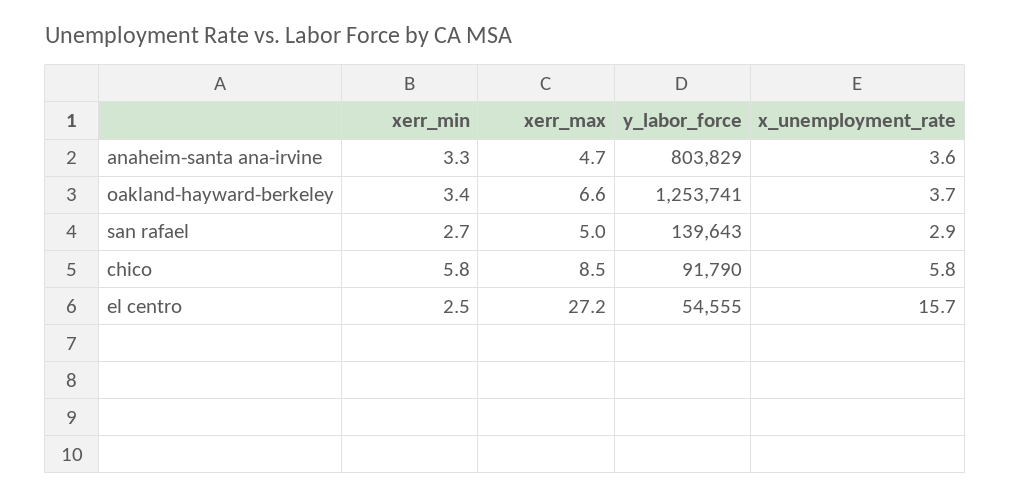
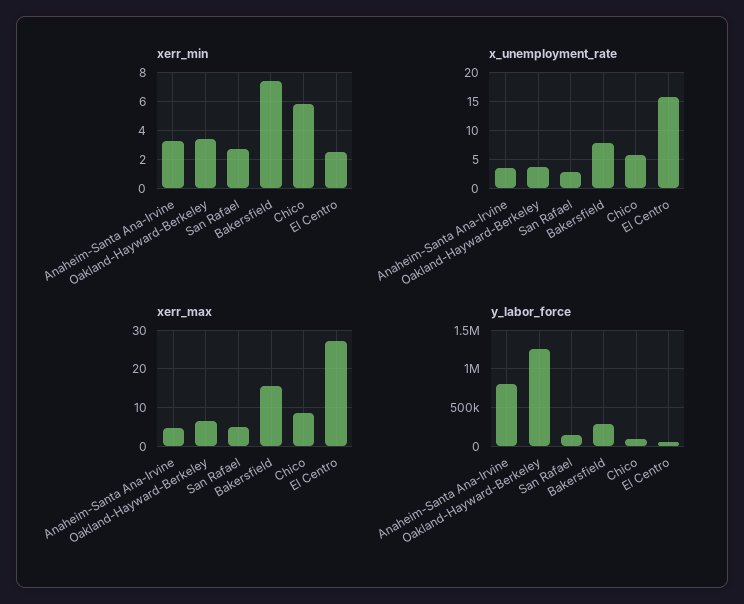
  {
    "xerr_min": {
      "anaheim-santa ana-irvine": 3.3,
      "oakland-hayward-berkeley": 3.4,
      "san rafael": 2.7,
      "chico": 5.8,
-     "el centro": 2.5
+     "el centro": 2.5,
+     "Bakersfield": 7.5
    },
    "xerr_max": {
      "anaheim-santa ana-irvine": 4.7,
      "oakland-hayward-berkeley": 6.6,
      "san rafael": 5,
      "chico": 8.5,
-     "el centro": 27.2
+     "el centro": 27.2,
+     "Bakersfield": 16
    },
    "y_labor_force": {
      "anaheim-santa ana-irvine": 803829,
      "oakland-hayward-berkeley": 1253741,
      "san rafael": 139643,
      "chico": 91790,
-     "el centro": 54555
+     "el centro": 54555,
+     "Bakersfield": 300000
    },
    "x_unemployment_rate": {
      "anaheim-santa ana-irvine": 3.6,
      "oakland-hayward-berkeley": 3.7,
      "san rafael": 2.9,
      "chico": 5.8,
-     "el centro": 15.7
+     "el centro": 15.7,
+     "Bakersfield": 7.5
    }
  }

